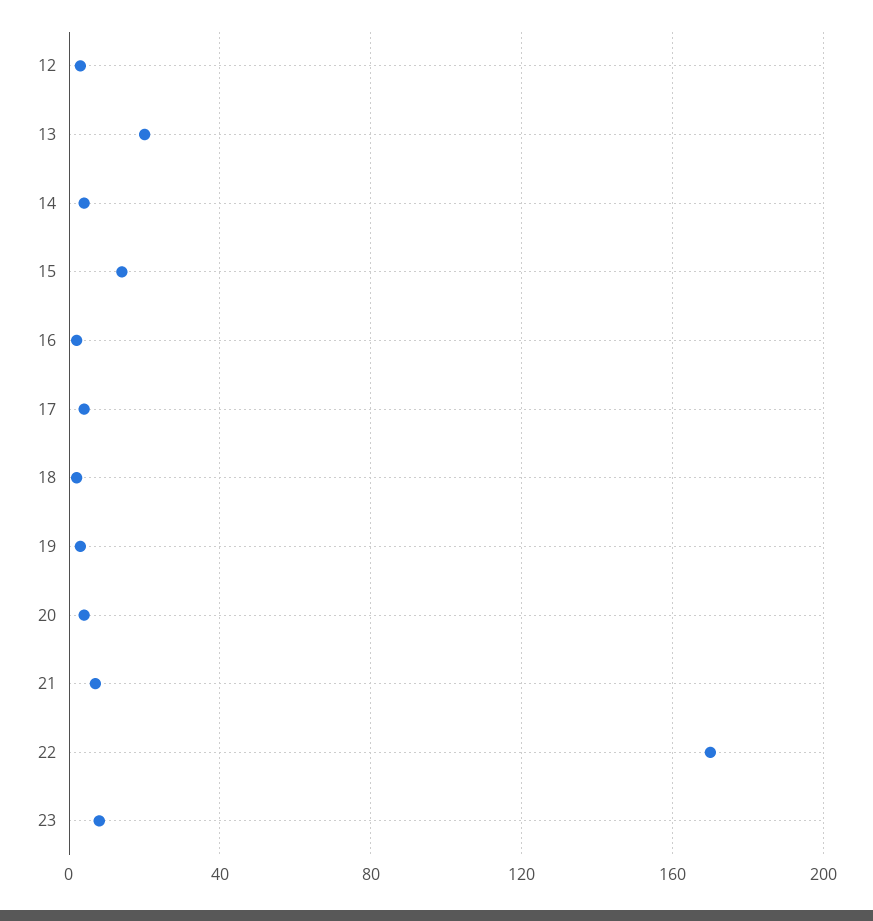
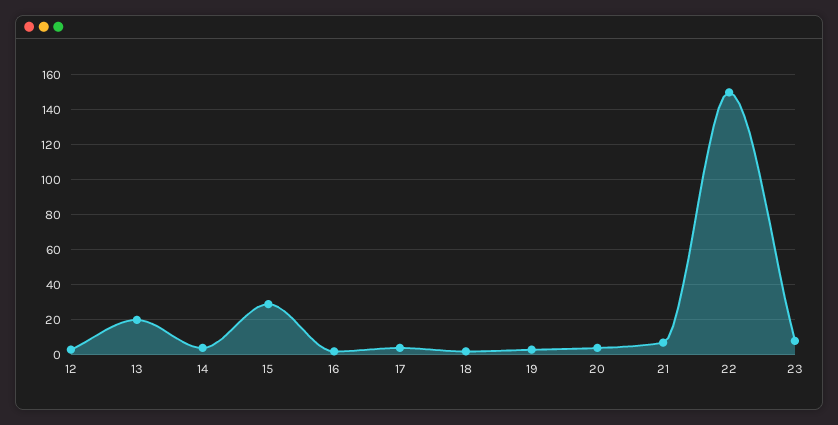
  {
    "12": 5,
    "13": 20,
    "14": 5,
-   "15": 15,
+   "15": 30,
    "16": 0,
    "17": 5,
    "18": 0,
    "19": 5,
    "20": 5,
    "21": 5,
-   "22": 170,
+   "22": 150,
    "23": 10
  }

